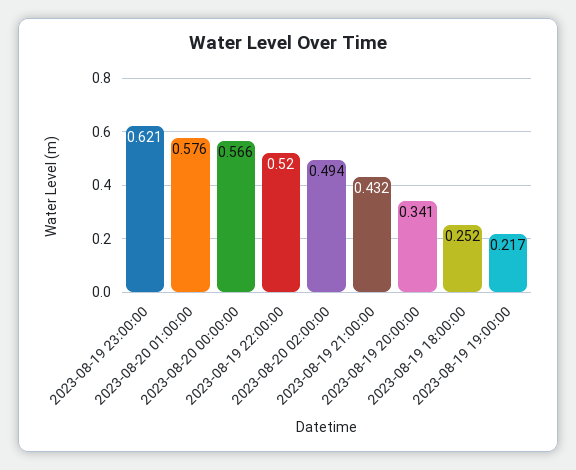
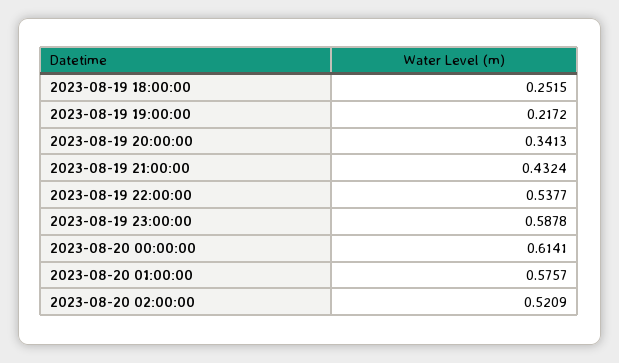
  {
-   "2023-08-19 23:00:00": 0.621,
+   "2023-08-19 23:00:00": 0.5878,
    "2023-08-20 01:00:00": 0.5757,
-   "2023-08-20 00:00:00": 0.566,
+   "2023-08-20 00:00:00": 0.6141,
-   "2023-08-19 22:00:00": 0.52,
+   "2023-08-19 22:00:00": 0.5377,
-   "2023-08-20 02:00:00": 0.494,
+   "2023-08-20 02:00:00": 0.5209,
    "2023-08-19 21:00:00": 0.4324,
    "2023-08-19 20:00:00": 0.3413,
    "2023-08-19 18:00:00": 0.2515,
    "2023-08-19 19:00:00": 0.2172
  }

